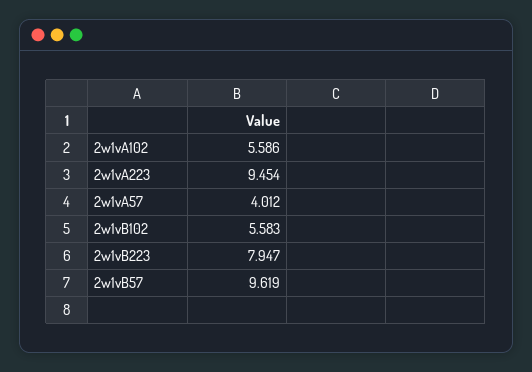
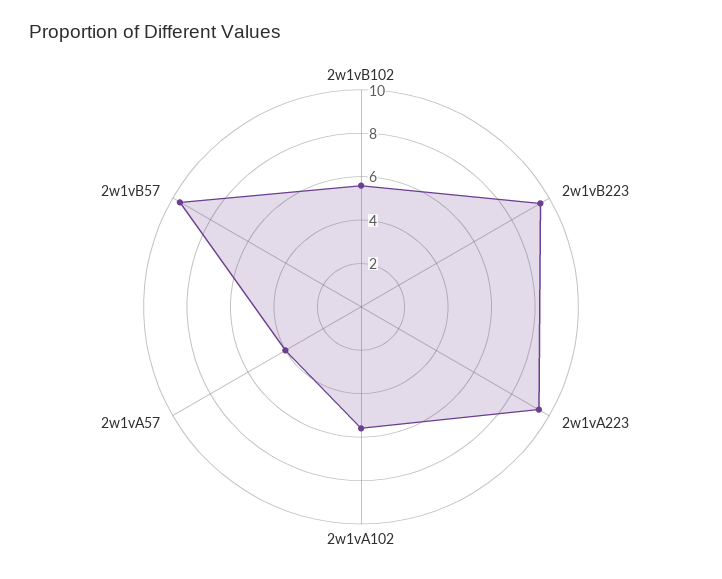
  {
    "2w1vA102": 5.586,
    "2w1vA223": 9.454,
    "2w1vA57": 4.012,
    "2w1vB102": 5.583,
-   "2w1vB223": 7.947,
+   "2w1vB223": 9.5,
    "2w1vB57": 9.619
  }

